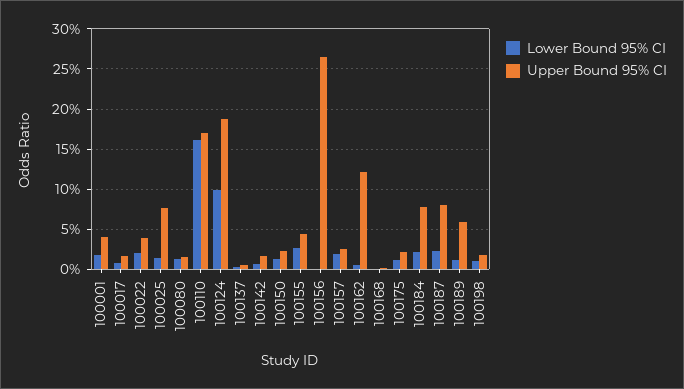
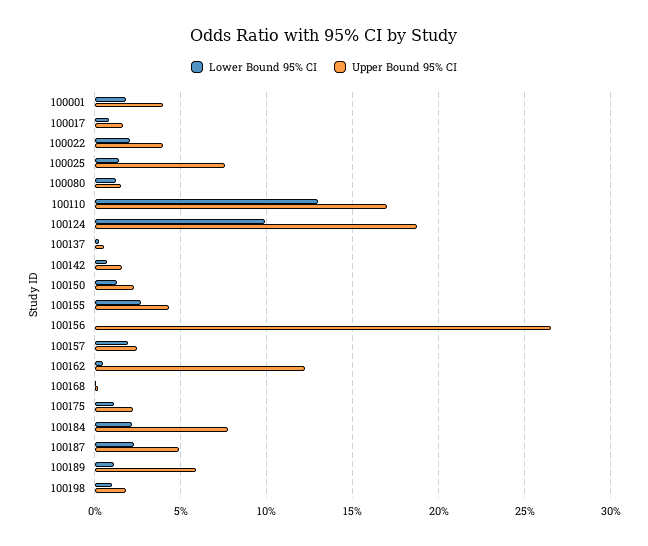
  {
    "Lower Bound 95% CI": {
      "100001": 2,
      "100017": 1,
      "100022": 2,
      "100025": 1.5,
      "100080": 1,
-     "100110": 16,
+     "100110": 13,
      "100124": 10,
      "100137": 0.5,
      "100142": 0.5,
      "100150": 1.5,
      "100155": 2.5,
      "100156": 0,
      "100157": 2,
      "100162": 0.5,
      "100168": 0,
      "100175": 1,
      "100184": 2,
      "100187": 2.5,
      "100189": 1,
      "100198": 1
    },
    "Upper Bound 95% CI": {
      "100001": 4,
      "100017": 1.5,
      "100022": 4,
      "100025": 7.5,
      "100080": 1.5,
      "100110": 17,
      "100124": 18.5,
      "100137": 0.5,
      "100142": 1.5,
      "100150": 2.5,
      "100155": 4.5,
      "100156": 26.5,
      "100157": 2.5,
      "100162": 12,
      "100168": 0,
      "100175": 2,
      "100184": 7.5,
-     "100187": 8,
+     "100187": 5,
      "100189": 6,
      "100198": 2
    }
  }

